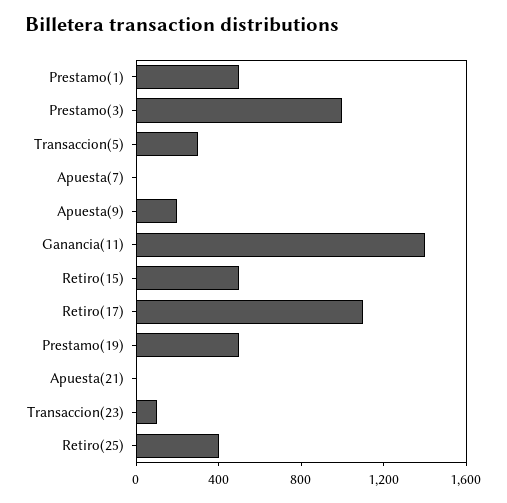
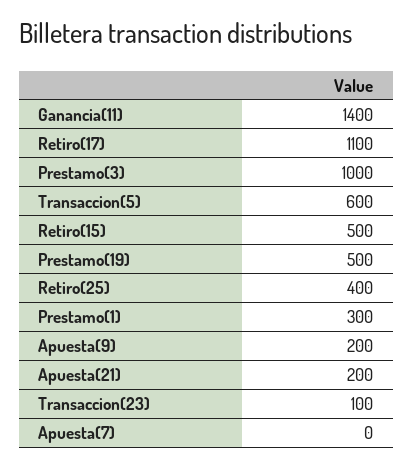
  {
-   "Prestamo(1)": 500,
+   "Prestamo(1)": 300,
    "Prestamo(3)": 1000,
-   "Transaccion(5)": 300,
+   "Transaccion(5)": 600,
    "Apuesta(7)": 0,
    "Apuesta(9)": 200,
    "Ganancia(11)": 1400,
    "Retiro(15)": 500,
    "Retiro(17)": 1100,
    "Prestamo(19)": 500,
-   "Apuesta(21)": 0,
+   "Apuesta(21)": 200,
    "Transaccion(23)": 100,
    "Retiro(25)": 400
  }

